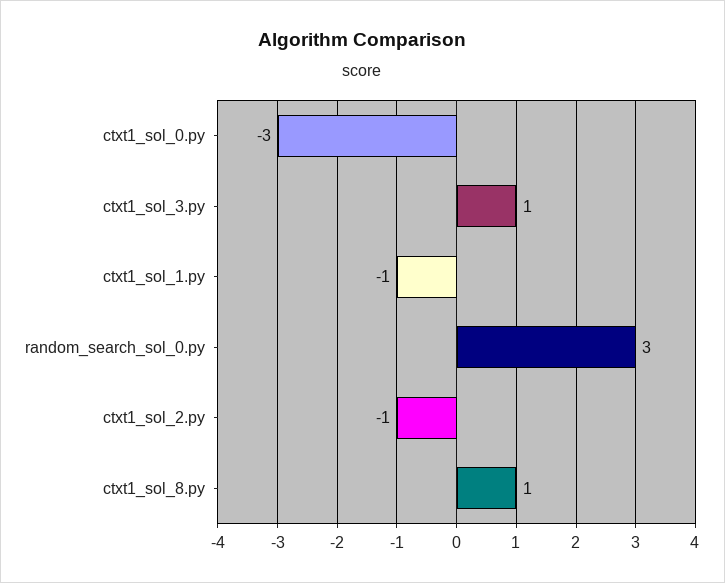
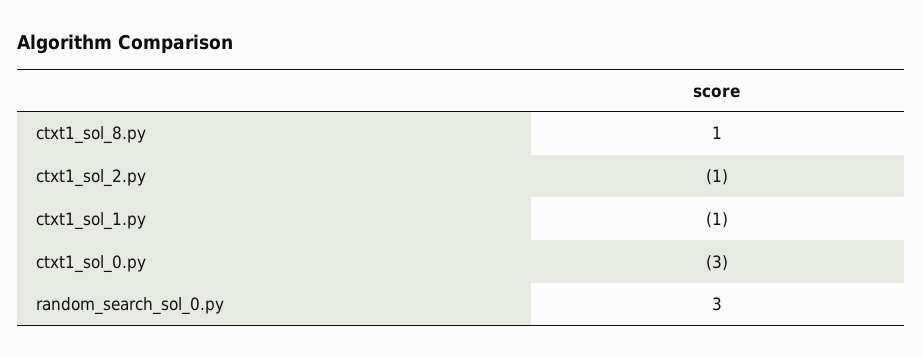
  {
    "ctxt1_sol_0.py": -3,
-   "ctxt1_sol_3.py": 1,
    "ctxt1_sol_1.py": -1,
    "random_search_sol_0.py": 3,
    "ctxt1_sol_2.py": -1,
    "ctxt1_sol_8.py": 1
  }

